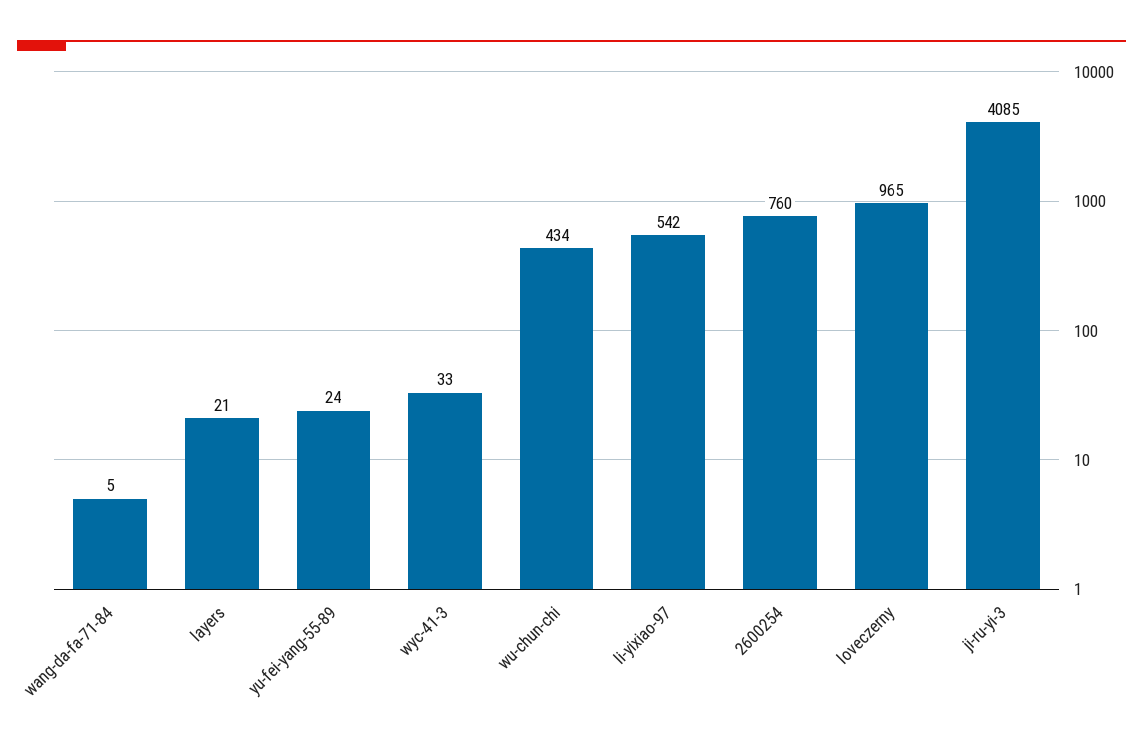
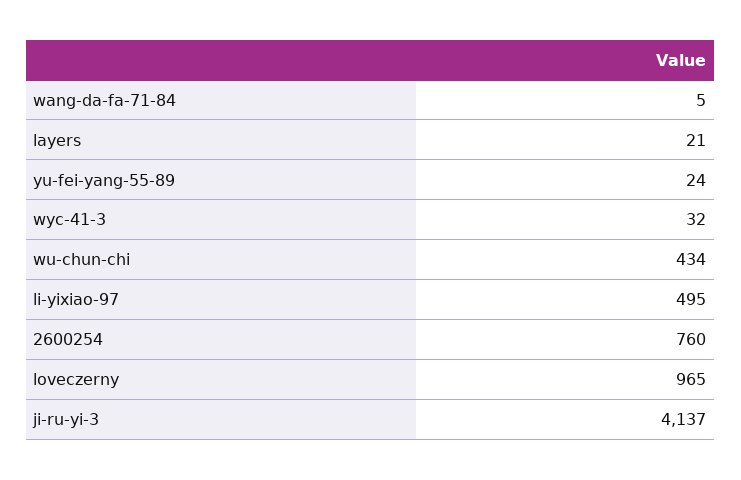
  {
    "wang-da-fa-71-84": 5,
    "layers": 21,
    "yu-fei-yang-55-89": 24,
-   "wyc-41-3": 33,
+   "wyc-41-3": 32,
    "wu-chun-chi": 434,
-   "li-yixiao-97": 542,
+   "li-yixiao-97": 495,
    "2600254": 760,
    "loveczerny": 965,
-   "ji-ru-yi-3": 4085
+   "ji-ru-yi-3": 4137
  }

